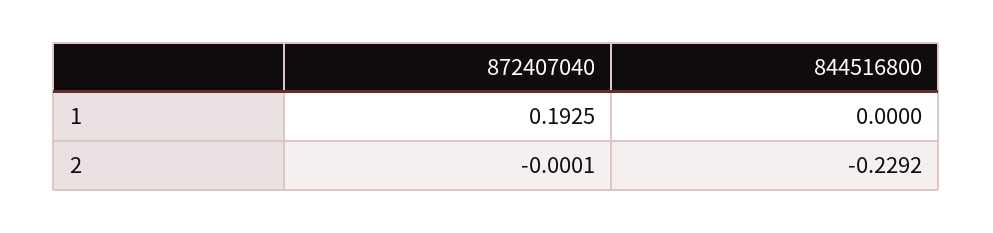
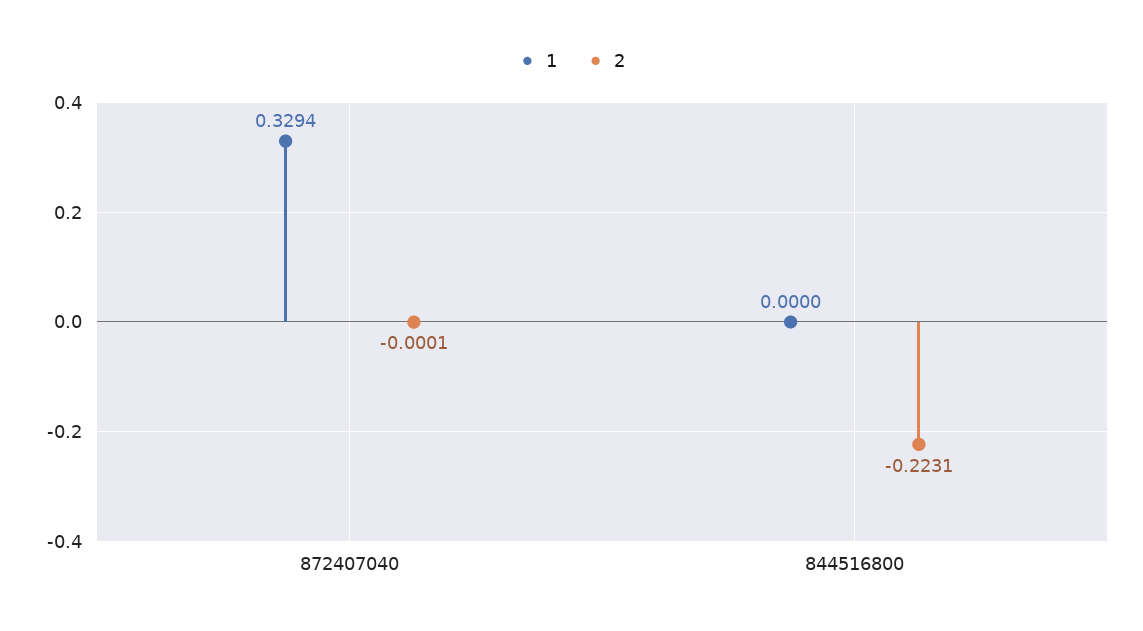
  {
    "1": {
-     "872407040": 0.1925,
+     "872407040": 0.3294,
      "844516800": 0
    },
    "2": {
      "872407040": -0.0001,
-     "844516800": -0.2292
+     "844516800": -0.2231
    }
  }

